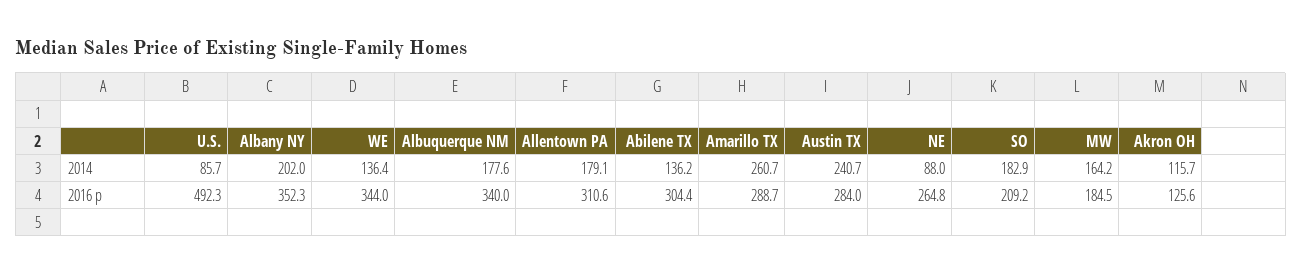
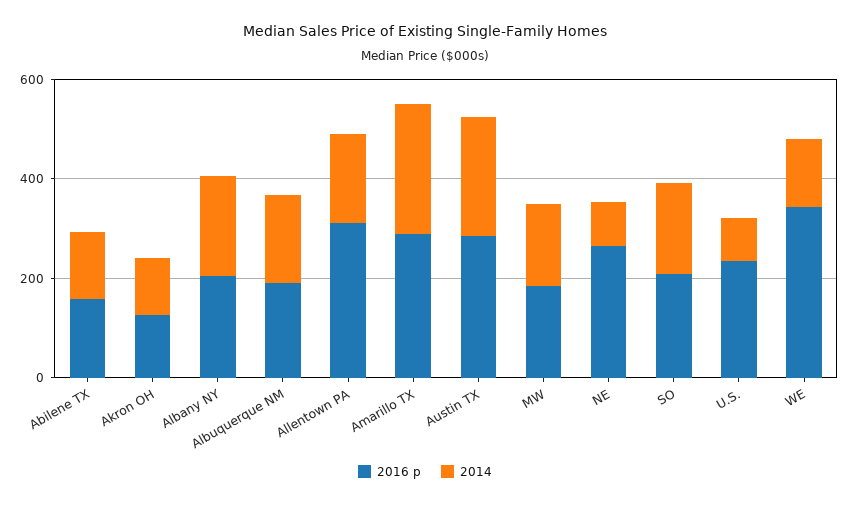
  {
    "2014": {
      "U.S.": 85.7,
      "Albany NY": 202,
      "WE": 136.4,
      "Albuquerque NM": 177.6,
      "Allentown PA": 179.1,
      "Abilene TX": 136.2,
      "Amarillo TX": 260.7,
      "Austin TX": 240.7,
      "NE": 88,
      "SO": 182.9,
      "MW": 164.2,
      "Akron OH": 115.7
    },
    "2016 p": {
-     "U.S.": 492.3,
+     "U.S.": 250,
-     "Albany NY": 352.3,
+     "Albany NY": 200,
      "WE": 344,
-     "Albuquerque NM": 340,
+     "Albuquerque NM": 200,
      "Allentown PA": 310.6,
-     "Abilene TX": 304.4,
+     "Abilene TX": 150,
      "Amarillo TX": 288.7,
      "Austin TX": 284,
      "NE": 264.8,
      "SO": 209.2,
      "MW": 184.5,
      "Akron OH": 125.6
    }
  }

